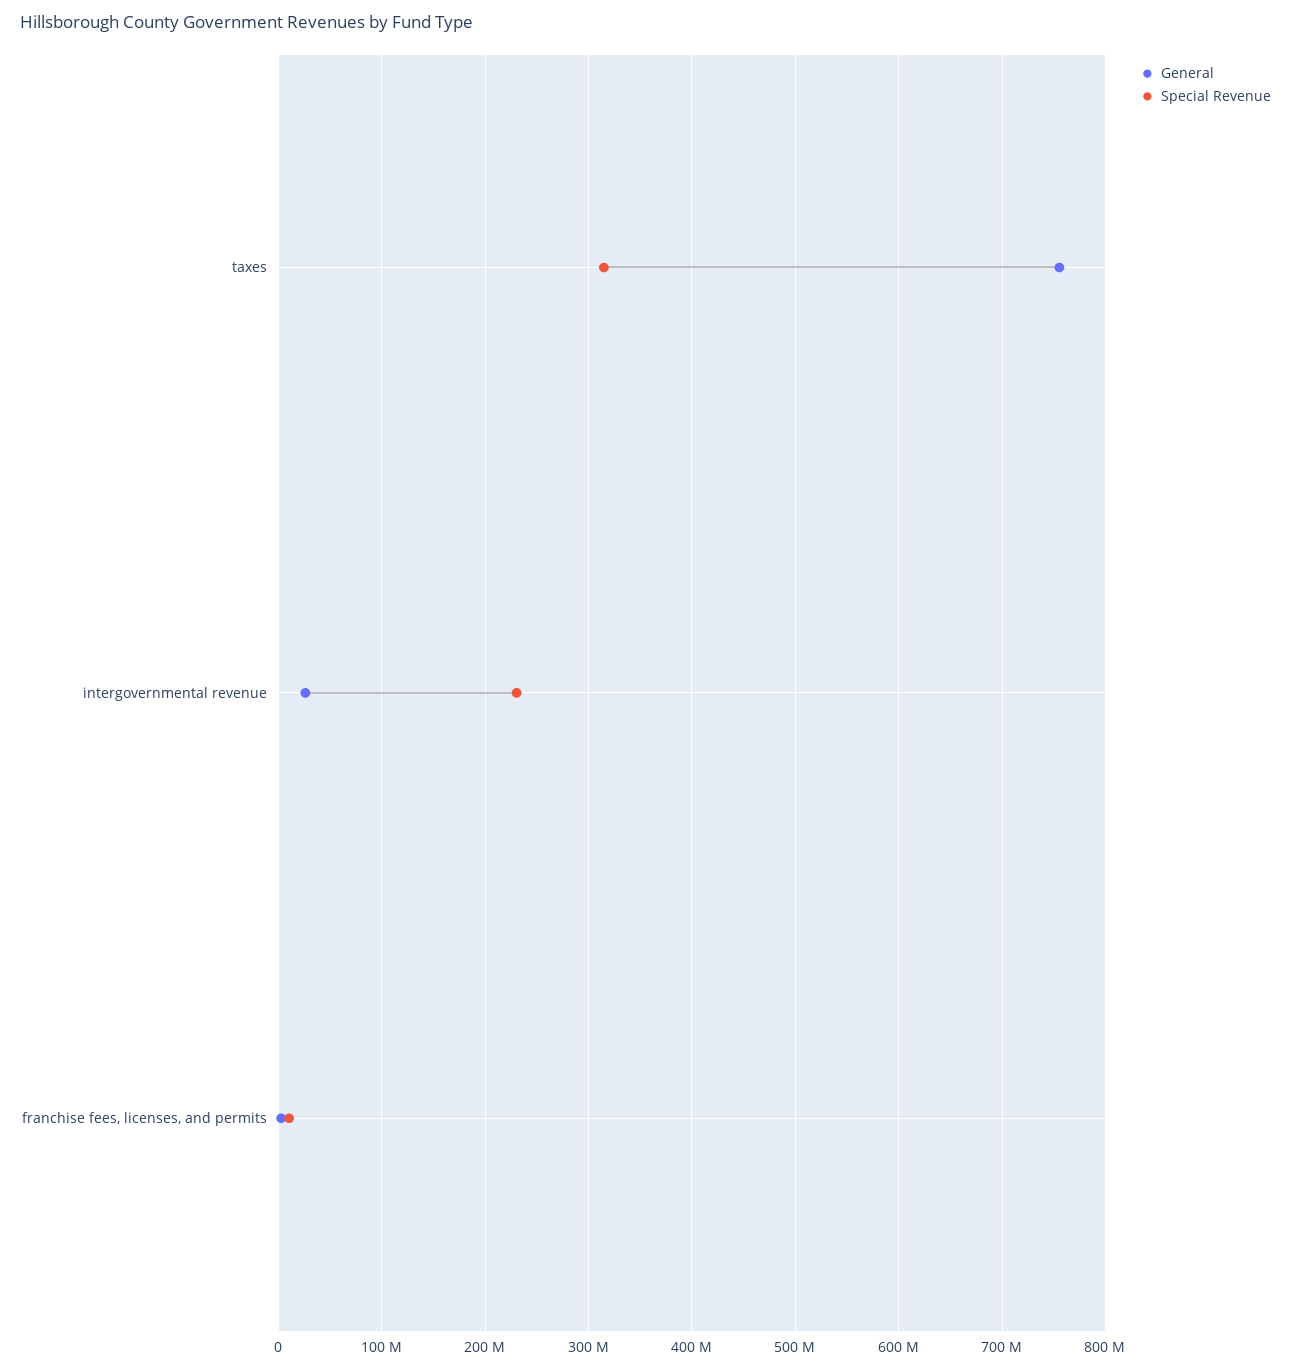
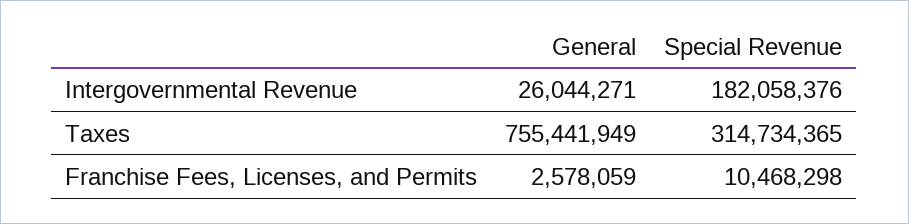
  {
    "General": {
      "taxes": 755441949,
      "intergovernmental revenue": 26044271,
      "franchise fees, licenses, and permits": 2578059
    },
    "Special Revenue": {
      "taxes": 314734365,
-     "intergovernmental revenue": 230000000,
+     "intergovernmental revenue": 182058376,
      "franchise fees, licenses, and permits": 10468298
    }
  }

